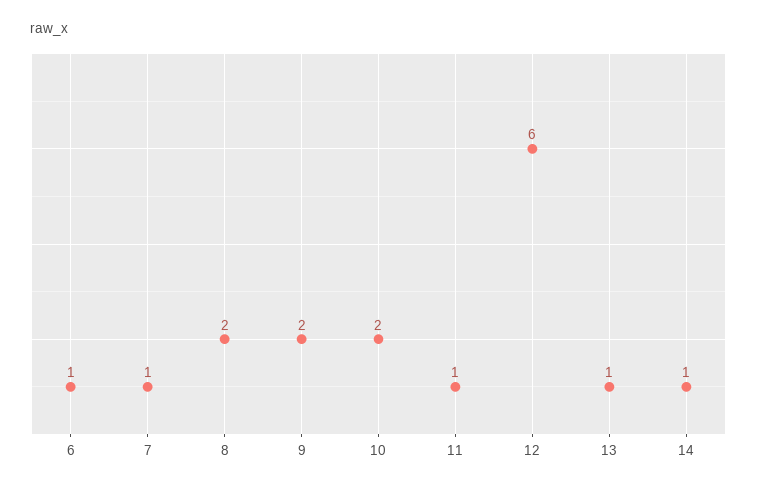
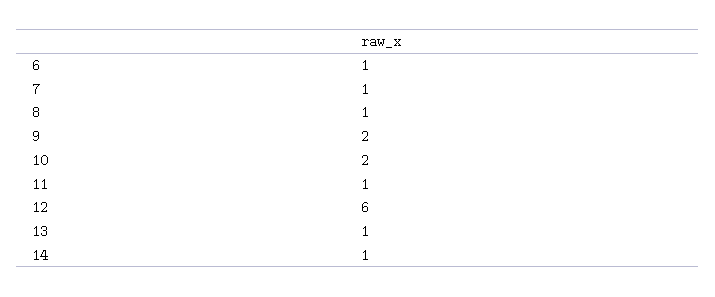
  {
    "6": 1,
    "7": 1,
-   "8": 2,
+   "8": 1,
    "9": 2,
    "10": 2,
    "11": 1,
    "12": 6,
    "13": 1,
    "14": 1
  }

